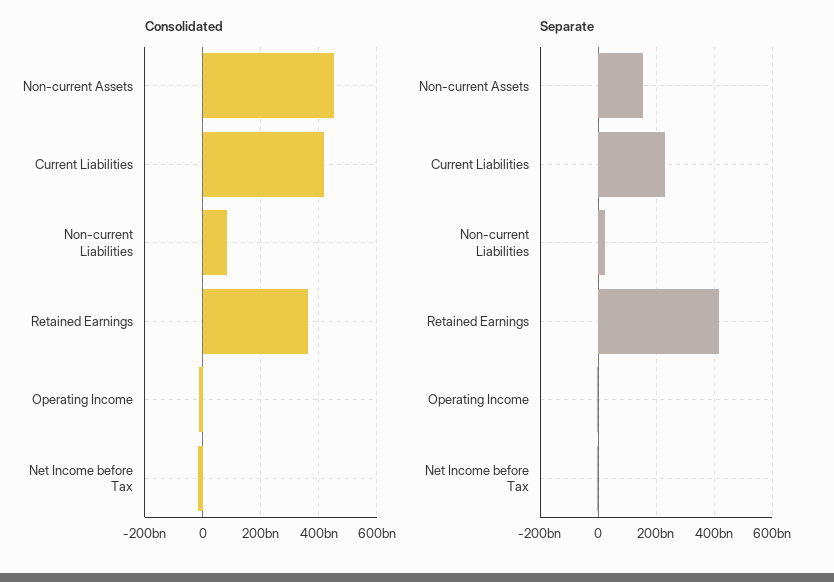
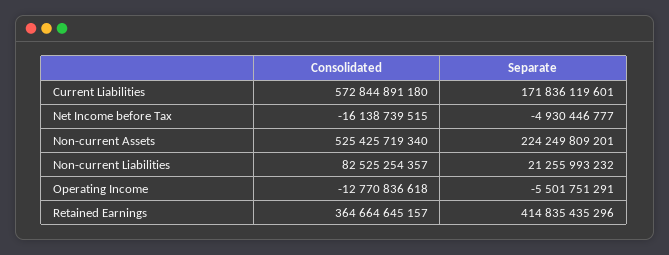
  {
    "Consolidated": {
-     "Non-current Assets": 450000000000,
+     "Non-current Assets": 525425719340,
-     "Current Liabilities": 425000000000,
+     "Current Liabilities": 572844891180,
      "Non-current Liabilities": 82525254357,
      "Retained Earnings": 364664645157,
      "Operating Income": -12770836618,
      "Net Income before Tax": -16138739515
    },
    "Separate": {
-     "Non-current Assets": 150000000000,
+     "Non-current Assets": 224249809201,
-     "Current Liabilities": 225000000000,
+     "Current Liabilities": 171836119601,
      "Non-current Liabilities": 21255993232,
      "Retained Earnings": 414835435296,
      "Operating Income": -5501751291,
      "Net Income before Tax": -4930446777
    }
  }

